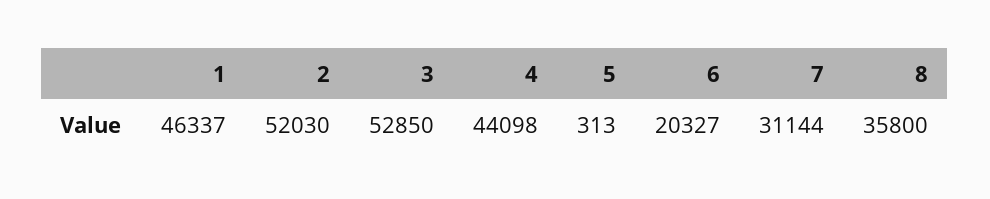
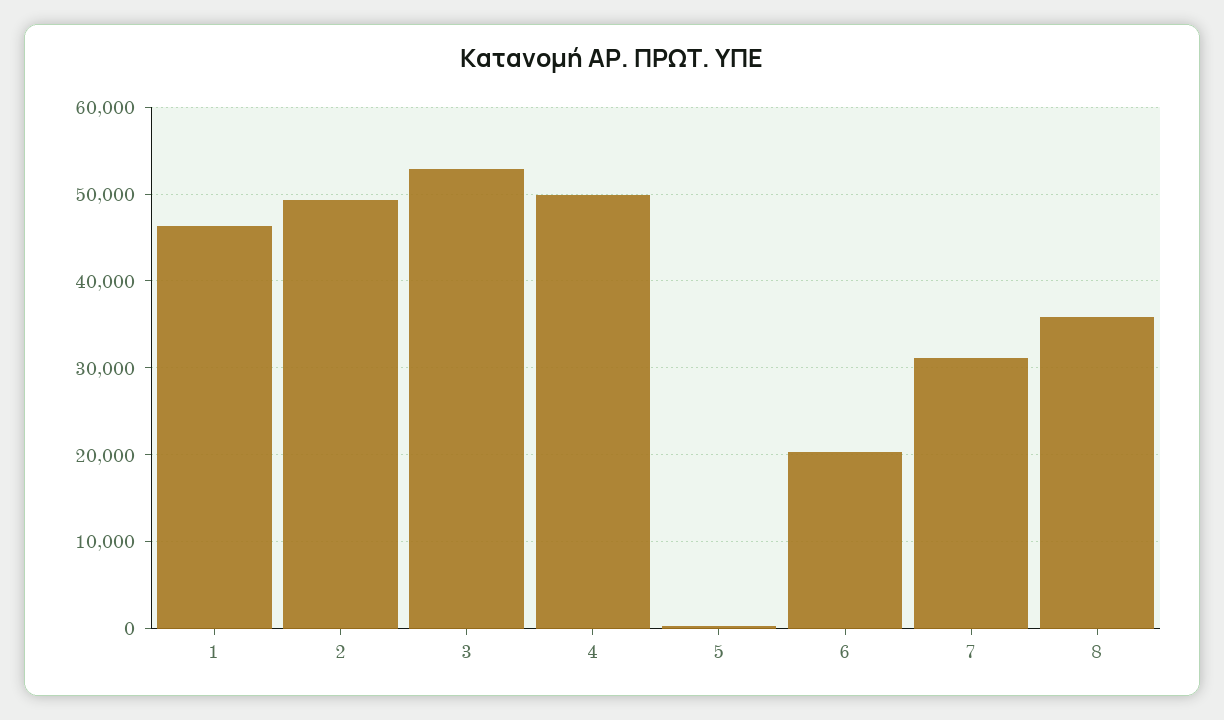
  {
    "1": 46337,
-   "2": 52030,
+   "2": 49000,
    "3": 52850,
-   "4": 44098,
+   "4": 50000,
    "5": 313,
    "6": 20327,
    "7": 31144,
    "8": 35800
  }

